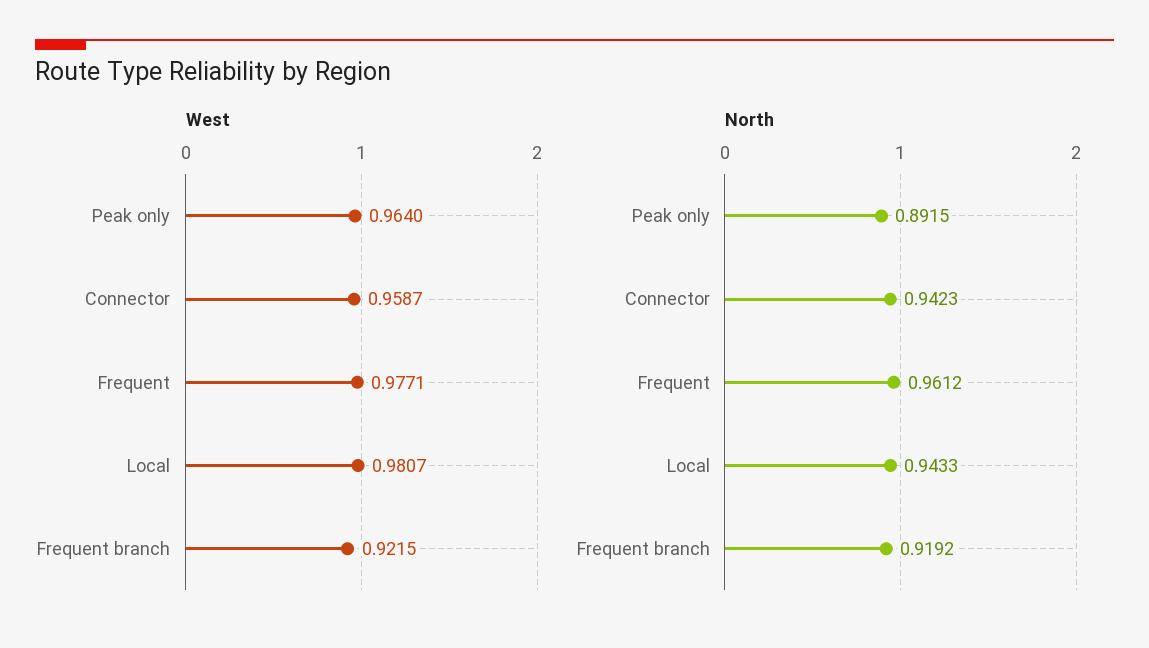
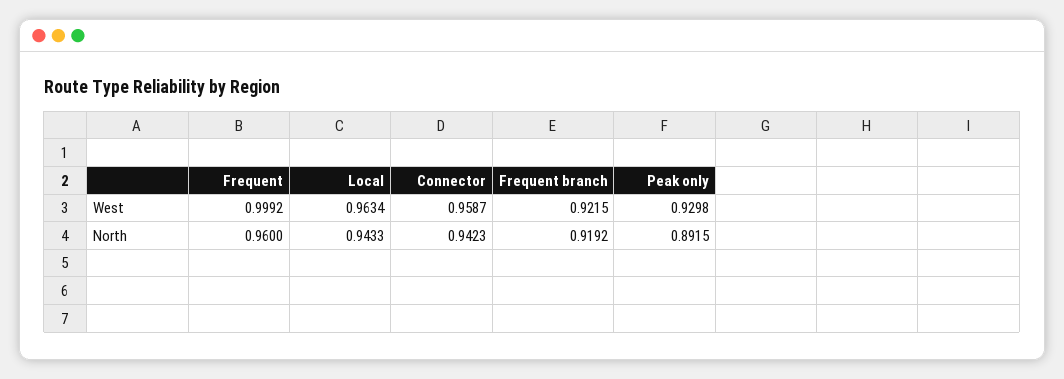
  {
    "West": {
-     "Peak only": 0.964,
+     "Peak only": 0.9298,
      "Connector": 0.9587,
-     "Frequent": 0.9771,
+     "Frequent": 0.9992,
-     "Local": 0.9807,
+     "Local": 0.9634,
      "Frequent branch": 0.9215
    },
    "North": {
      "Peak only": 0.8915,
      "Connector": 0.9423,
-     "Frequent": 0.9612,
+     "Frequent": 0.96,
      "Local": 0.9433,
      "Frequent branch": 0.9192
    }
  }

